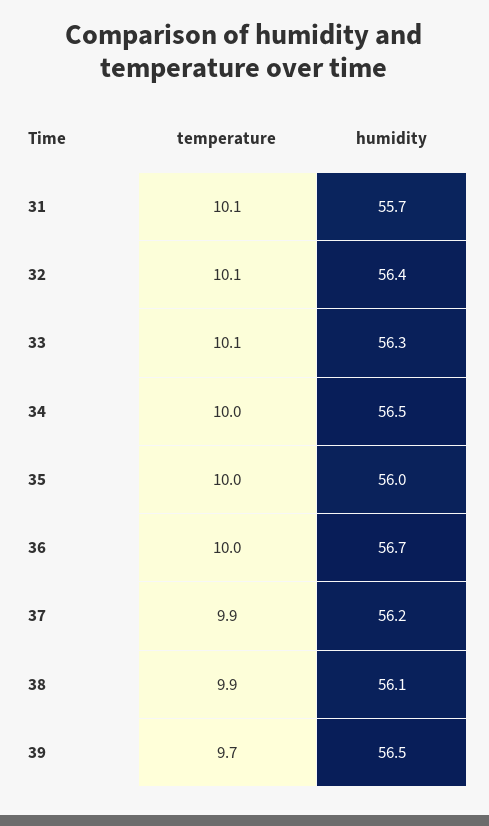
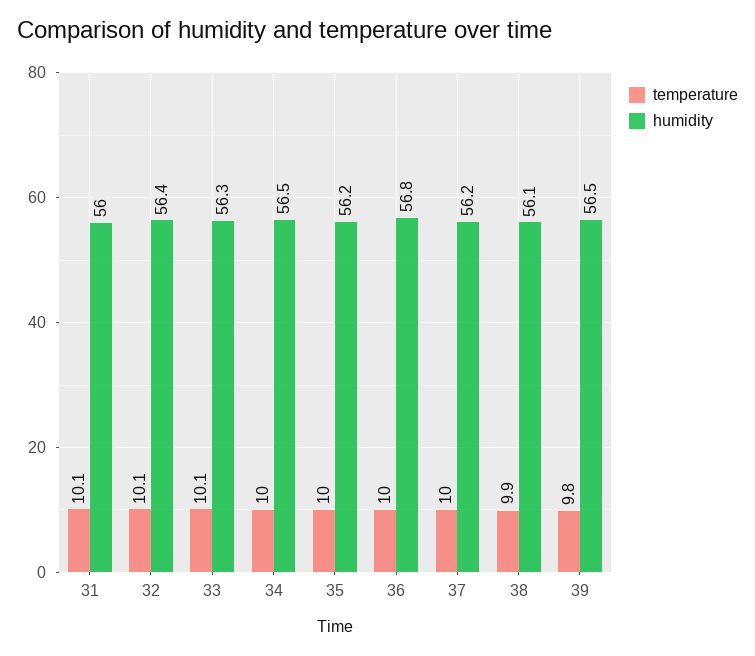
  {
    "temperature": {
      "31": 10.1,
      "32": 10.1,
      "33": 10.1,
      "34": 10,
      "35": 10,
      "36": 10,
-     "37": 9.9,
+     "37": 10,
      "38": 9.9,
-     "39": 9.7
+     "39": 9.8
    },
    "humidity": {
-     "31": 55.7,
+     "31": 56,
      "32": 56.4,
      "33": 56.3,
      "34": 56.5,
-     "35": 56,
+     "35": 56.2,
-     "36": 56.7,
+     "36": 56.8,
      "37": 56.2,
      "38": 56.1,
      "39": 56.5
    }
  }

